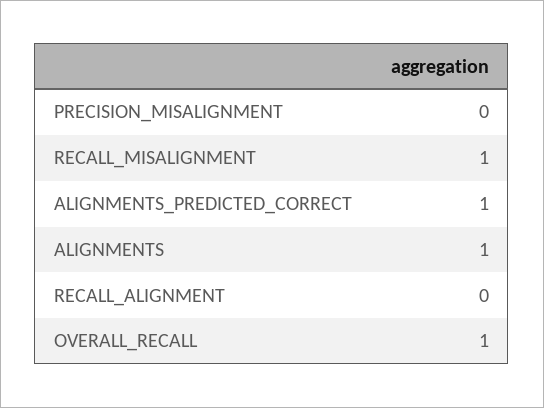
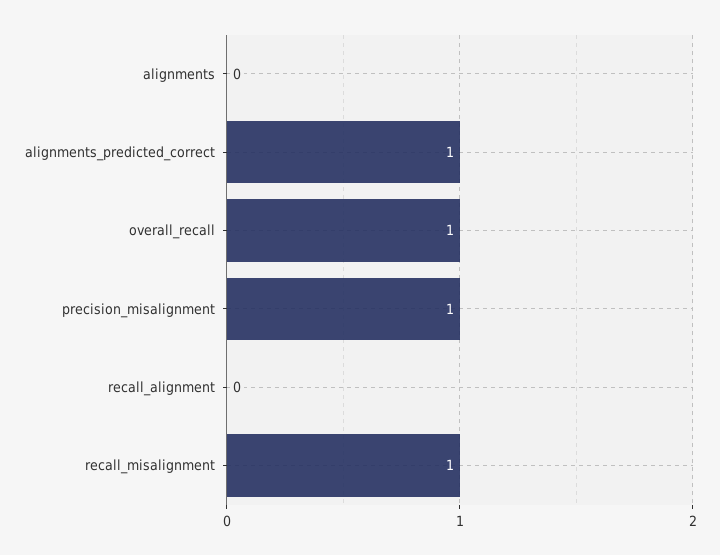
  {
-   "PRECISION_MISALIGNMENT": 0,
+   "PRECISION_MISALIGNMENT": 1,
    "RECALL_MISALIGNMENT": 1,
    "ALIGNMENTS_PREDICTED_CORRECT": 1,
-   "ALIGNMENTS": 1,
+   "ALIGNMENTS": 0,
    "RECALL_ALIGNMENT": 0,
    "OVERALL_RECALL": 1
  }

